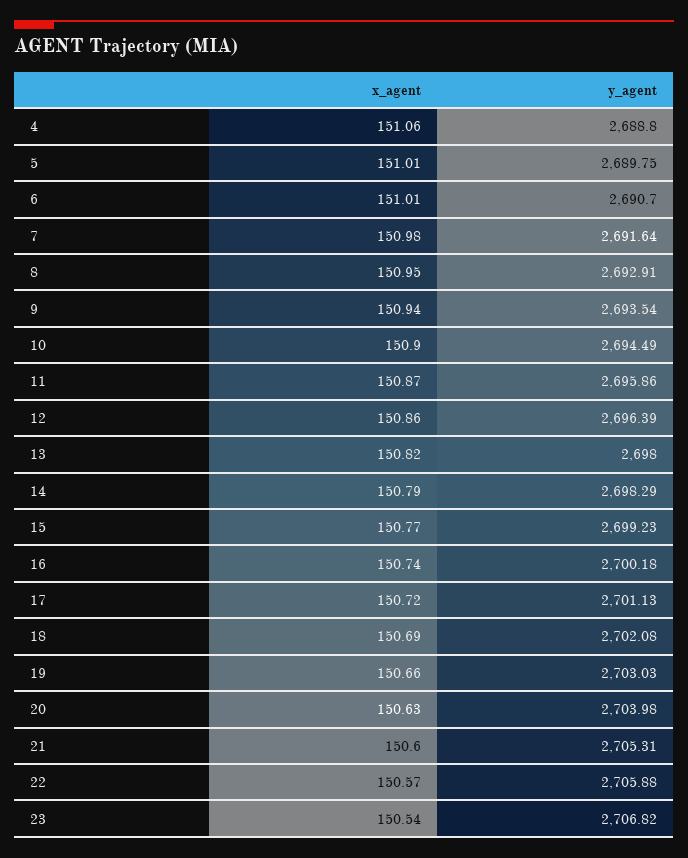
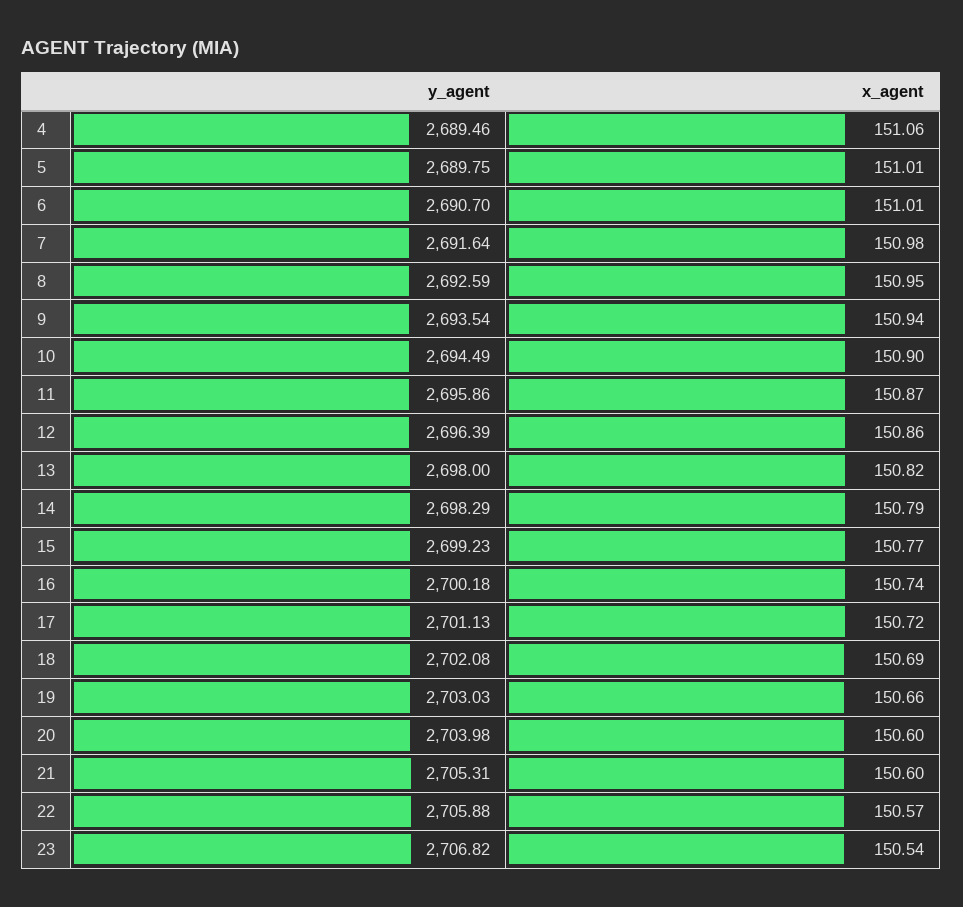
  {
    "x_agent": {
      "4": 151.06,
      "5": 151.01,
      "6": 151.01,
      "7": 150.98,
      "8": 150.95,
      "9": 150.94,
      "10": 150.9,
      "11": 150.87,
      "12": 150.86,
      "13": 150.82,
      "14": 150.79,
      "15": 150.77,
      "16": 150.74,
      "17": 150.72,
      "18": 150.69,
      "19": 150.66,
-     "20": 150.63,
+     "20": 150.6,
      "21": 150.6,
      "22": 150.57,
      "23": 150.54
    },
    "y_agent": {
-     "4": 2688.8,
+     "4": 2689.46,
      "5": 2689.75,
      "6": 2690.7,
      "7": 2691.64,
-     "8": 2692.91,
+     "8": 2692.59,
      "9": 2693.54,
      "10": 2694.49,
      "11": 2695.86,
      "12": 2696.39,
      "13": 2698,
      "14": 2698.29,
      "15": 2699.23,
      "16": 2700.18,
      "17": 2701.13,
      "18": 2702.08,
      "19": 2703.03,
      "20": 2703.98,
      "21": 2705.31,
      "22": 2705.88,
      "23": 2706.82
    }
  }

